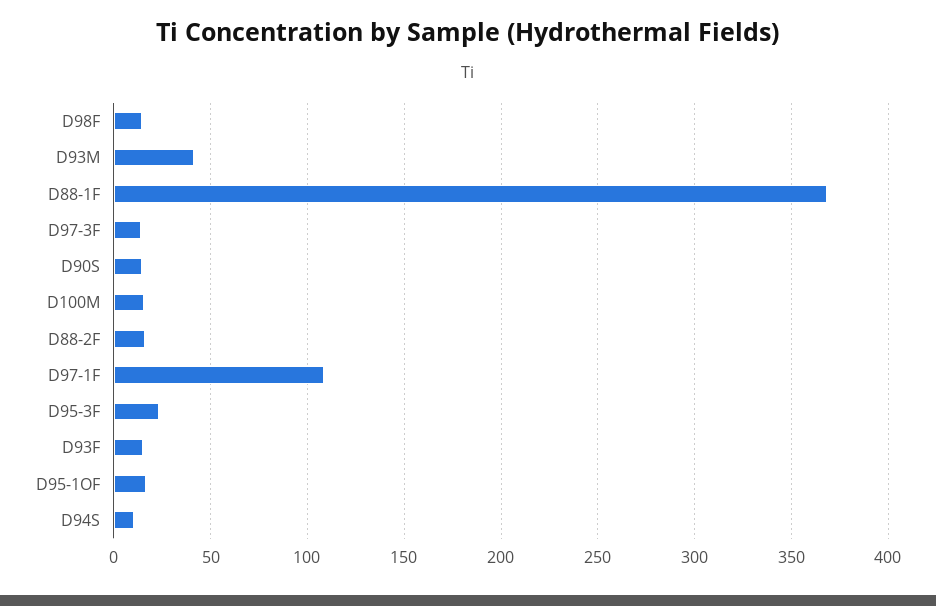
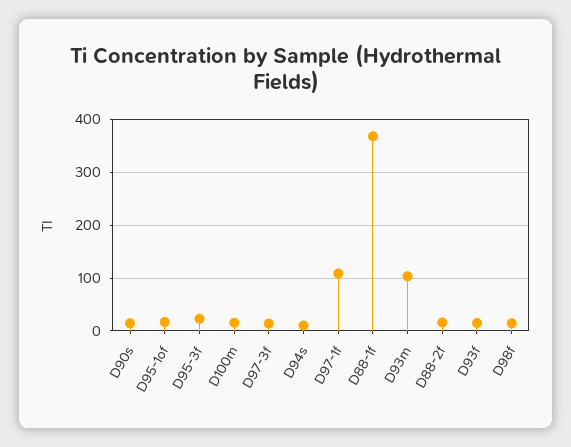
  {
    "D98F": 15,
-   "D93M": 40,
+   "D93M": 100,
    "D88-1F": 370,
    "D97-3F": 15,
    "D90S": 15,
    "D100M": 15,
    "D88-2F": 15,
    "D97-1F": 110,
    "D95-3F": 25,
    "D93F": 15,
    "D95-1OF": 15,
    "D94S": 10
  }

